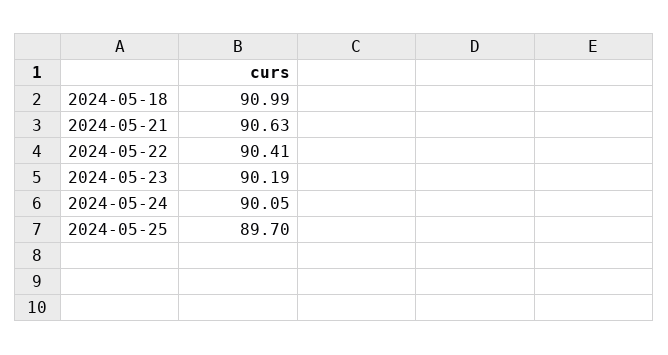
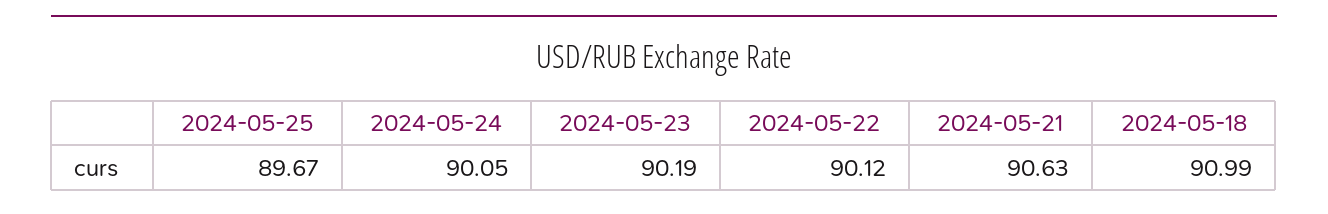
  {
    "2024-05-18": 90.99,
    "2024-05-21": 90.63,
-   "2024-05-22": 90.41,
+   "2024-05-22": 90.12,
    "2024-05-23": 90.19,
    "2024-05-24": 90.05,
-   "2024-05-25": 89.7
+   "2024-05-25": 89.67
  }

